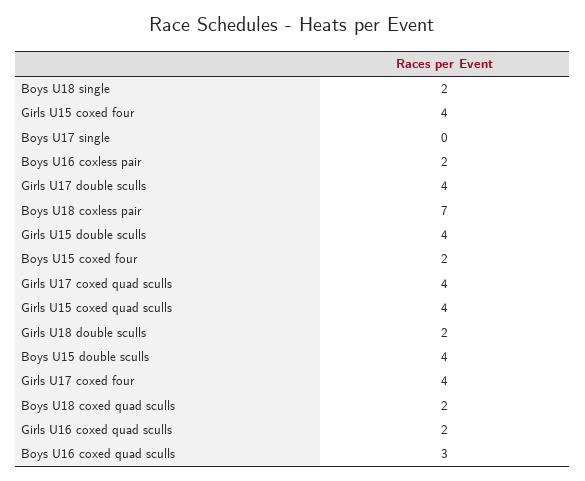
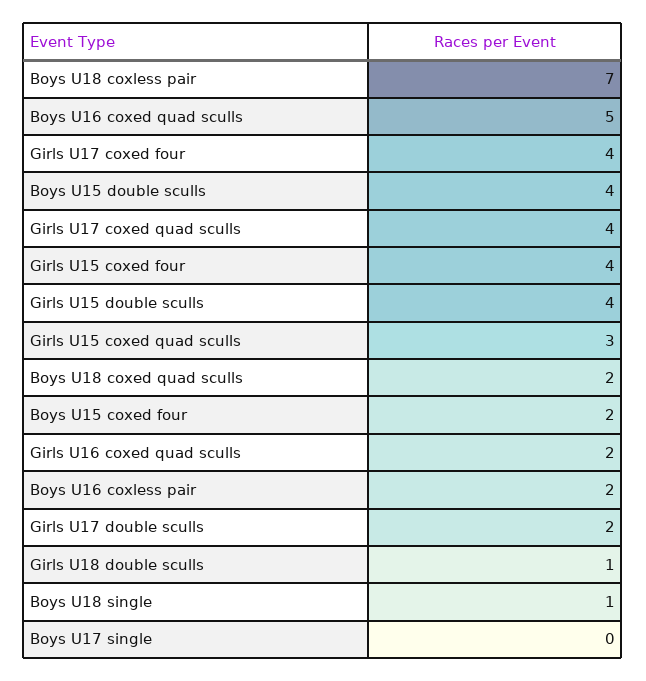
  {
-   "Boys U18 single": 2,
+   "Boys U18 single": 1,
    "Girls U15 coxed four": 4,
    "Boys U17 single": 0,
    "Boys U16 coxless pair": 2,
-   "Girls U17 double sculls": 4,
+   "Girls U17 double sculls": 2,
    "Boys U18 coxless pair": 7,
    "Girls U15 double sculls": 4,
    "Boys U15 coxed four": 2,
    "Girls U17 coxed quad sculls": 4,
-   "Girls U15 coxed quad sculls": 4,
+   "Girls U15 coxed quad sculls": 3,
-   "Girls U18 double sculls": 2,
+   "Girls U18 double sculls": 1,
    "Boys U15 double sculls": 4,
    "Girls U17 coxed four": 4,
    "Boys U18 coxed quad sculls": 2,
    "Girls U16 coxed quad sculls": 2,
-   "Boys U16 coxed quad sculls": 3
+   "Boys U16 coxed quad sculls": 5
  }

